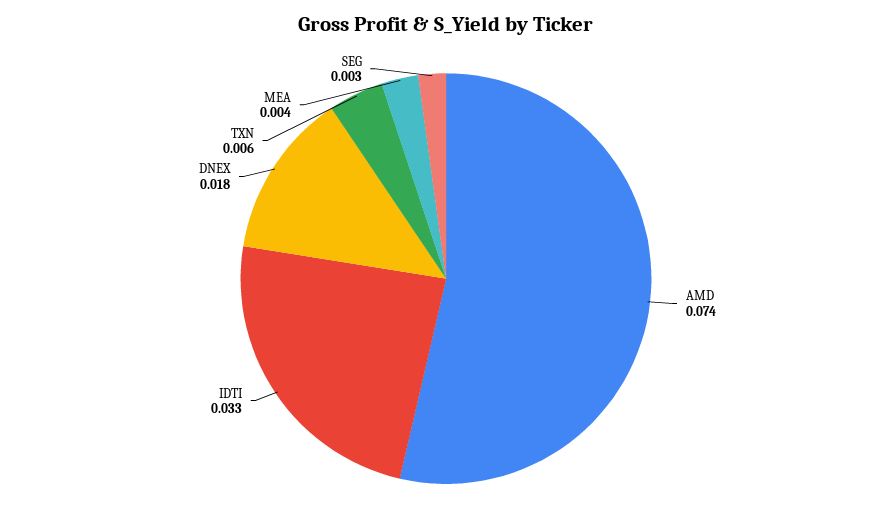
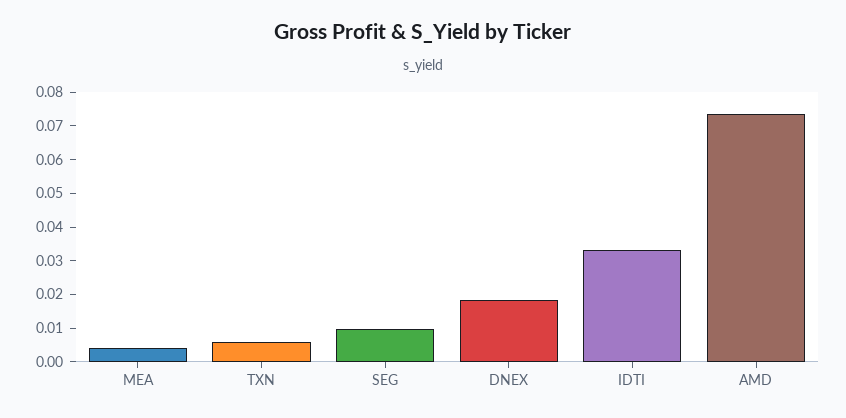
  {
    "AMD": 0.074,
    "IDTI": 0.033,
    "DNEX": 0.018,
    "TXN": 0.006,
    "MEA": 0.004,
-   "SEG": 0.003
+   "SEG": 0.01
  }

